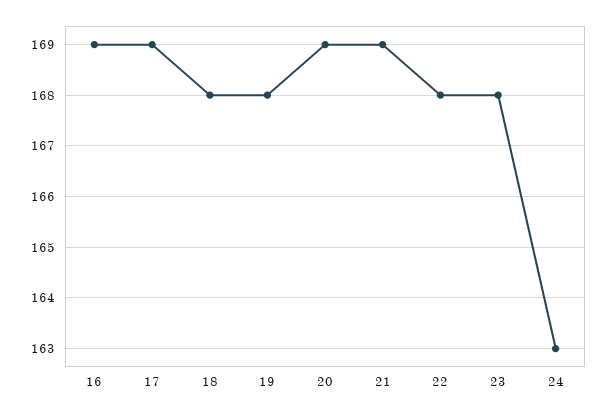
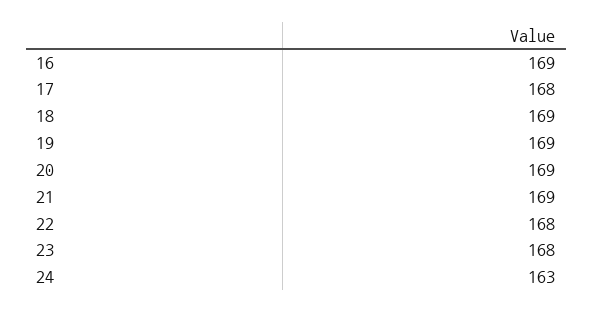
  {
    "16": 169,
-   "17": 169,
+   "17": 168,
-   "18": 168,
+   "18": 169,
-   "19": 168,
+   "19": 169,
    "20": 169,
    "21": 169,
    "22": 168,
    "23": 168,
    "24": 163
  }

